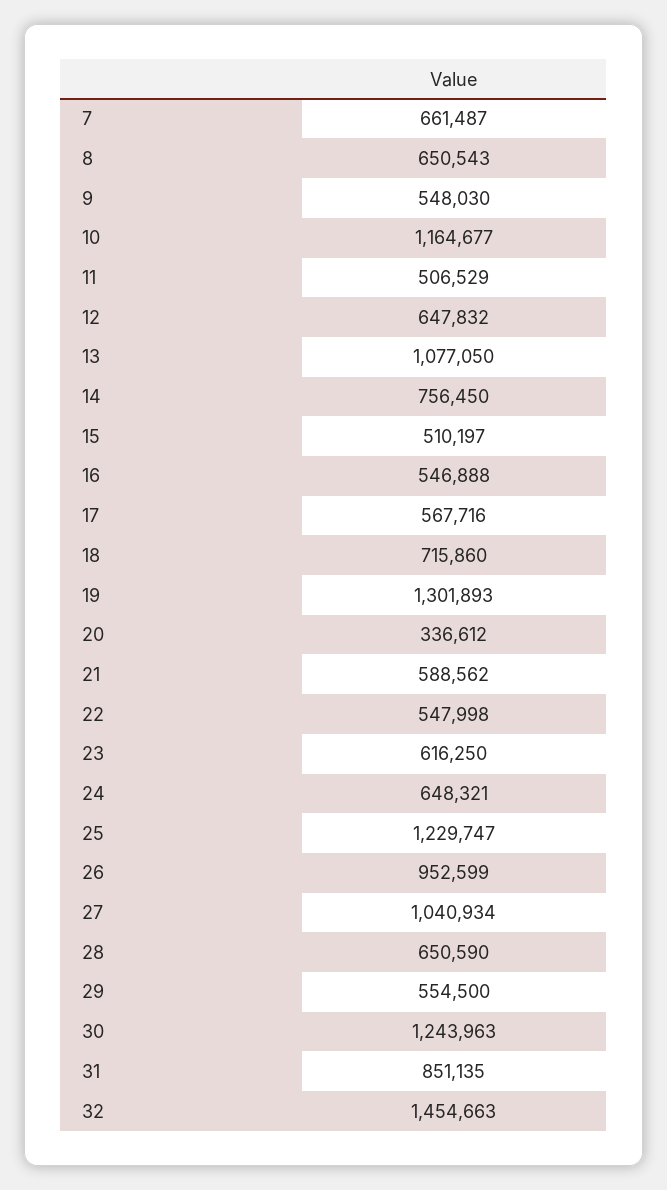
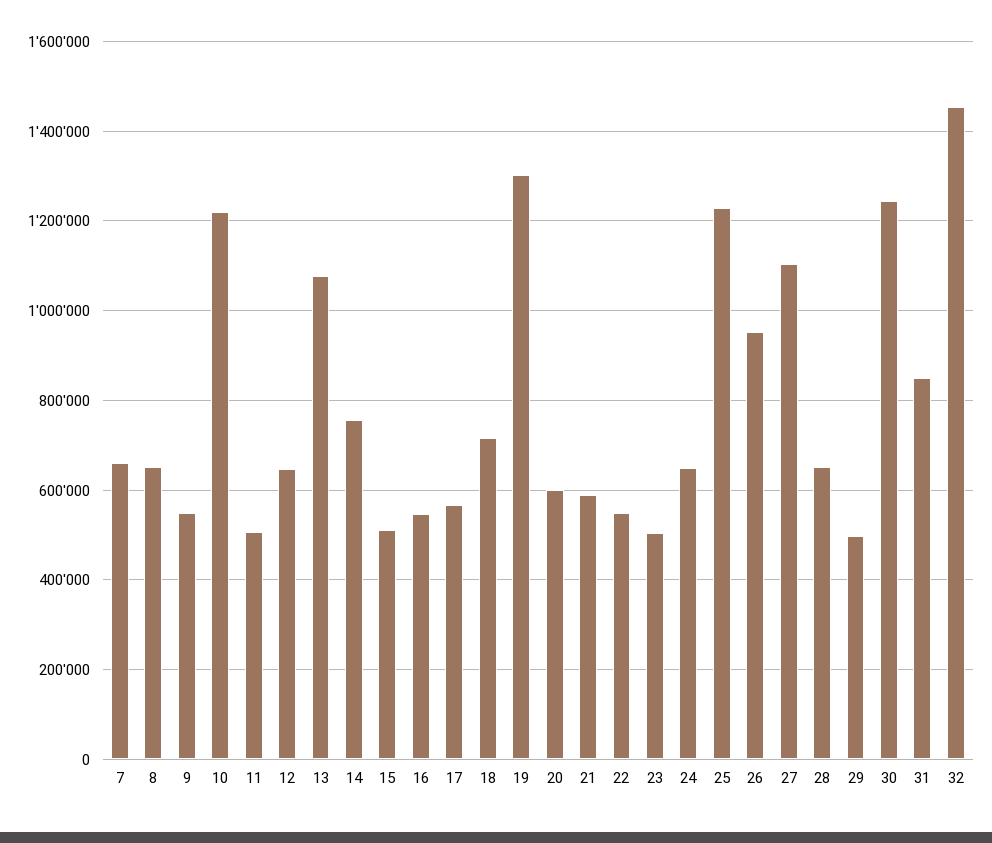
  {
    "7": 661487,
    "8": 650543,
    "9": 548030,
-   "10": 1164677,
+   "10": 1220000,
    "11": 506529,
    "12": 647832,
    "13": 1077050,
    "14": 756450,
    "15": 510197,
    "16": 546888,
    "17": 567716,
    "18": 715860,
    "19": 1301893,
-   "20": 336612,
+   "20": 600000,
    "21": 588562,
    "22": 547998,
-   "23": 616250,
+   "23": 500000,
    "24": 648321,
    "25": 1229747,
    "26": 952599,
-   "27": 1040934,
+   "27": 1100000,
    "28": 650590,
-   "29": 554500,
+   "29": 500000,
    "30": 1243963,
    "31": 851135,
    "32": 1454663
  }

